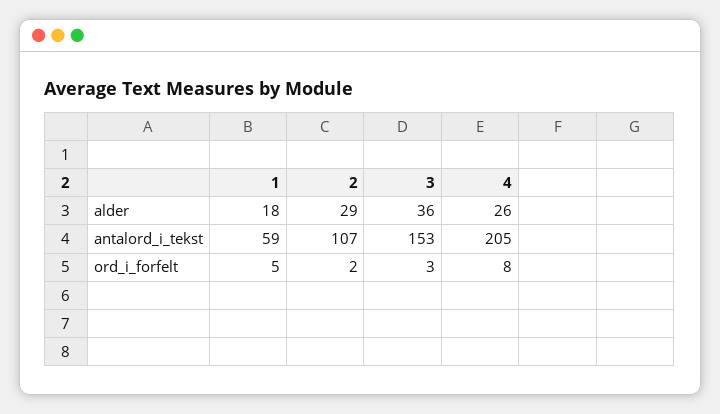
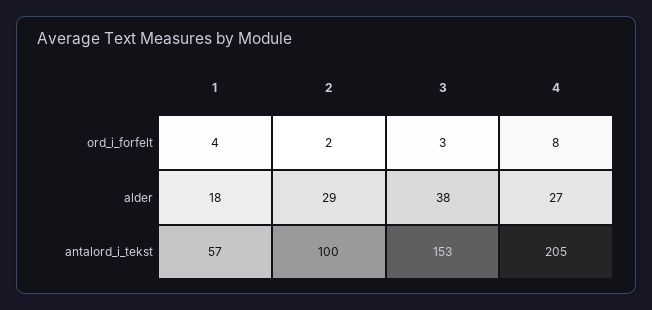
  {
    "1": {
      "alder": 18,
-     "antalord_i_tekst": 59,
+     "antalord_i_tekst": 57,
-     "ord_i_forfelt": 5
+     "ord_i_forfelt": 4
    },
    "2": {
      "alder": 29,
-     "antalord_i_tekst": 107,
+     "antalord_i_tekst": 100,
      "ord_i_forfelt": 2
    },
    "3": {
-     "alder": 36,
+     "alder": 38,
      "antalord_i_tekst": 153,
      "ord_i_forfelt": 3
    },
    "4": {
-     "alder": 26,
+     "alder": 27,
      "antalord_i_tekst": 205,
      "ord_i_forfelt": 8
    }
  }

